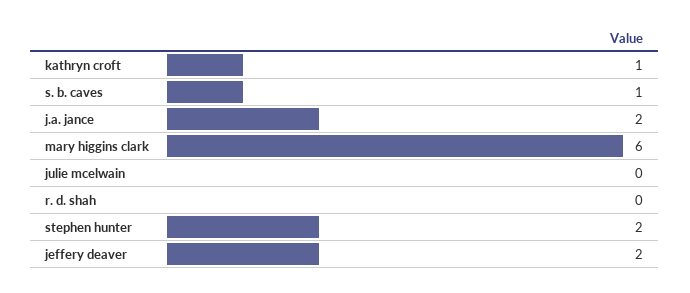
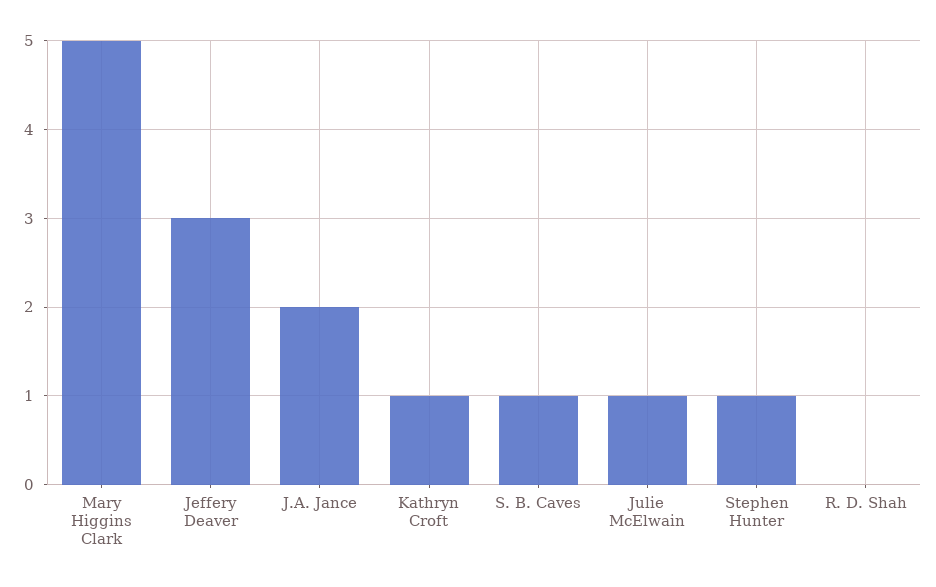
  {
    "kathryn croft": 1,
    "s. b. caves": 1,
    "j.a. jance": 2,
-   "mary higgins clark": 6,
+   "mary higgins clark": 5,
-   "julie mcelwain": 0,
+   "julie mcelwain": 1,
    "r. d. shah": 0,
-   "stephen hunter": 2,
+   "stephen hunter": 1,
-   "jeffery deaver": 2
+   "jeffery deaver": 3
  }

